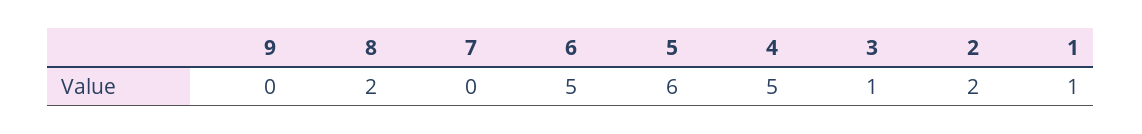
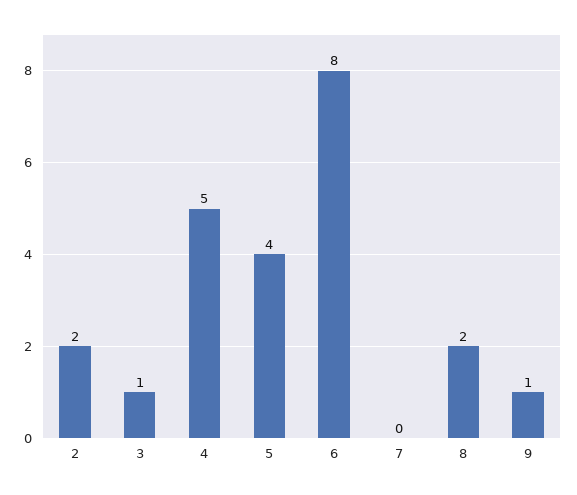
  {
-   "9": 0,
+   "9": 1,
    "8": 2,
    "7": 0,
-   "6": 5,
+   "6": 8,
-   "5": 6,
+   "5": 4,
    "4": 5,
    "3": 1,
-   "2": 2,
+   "2": 2
-   "1": 1
  }

